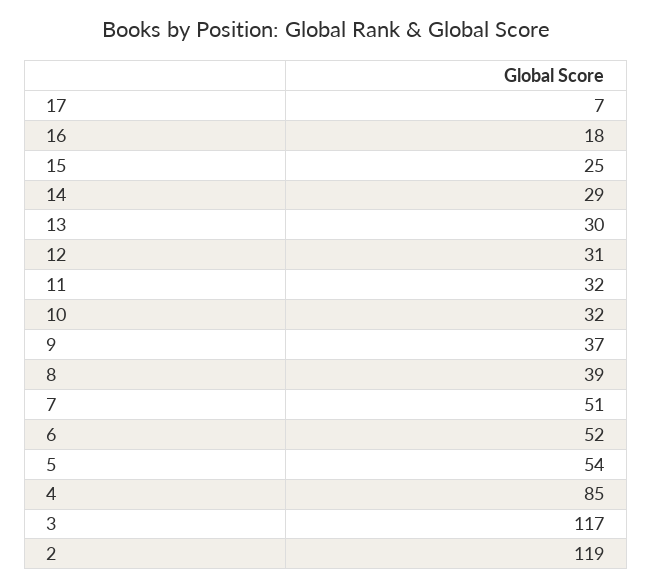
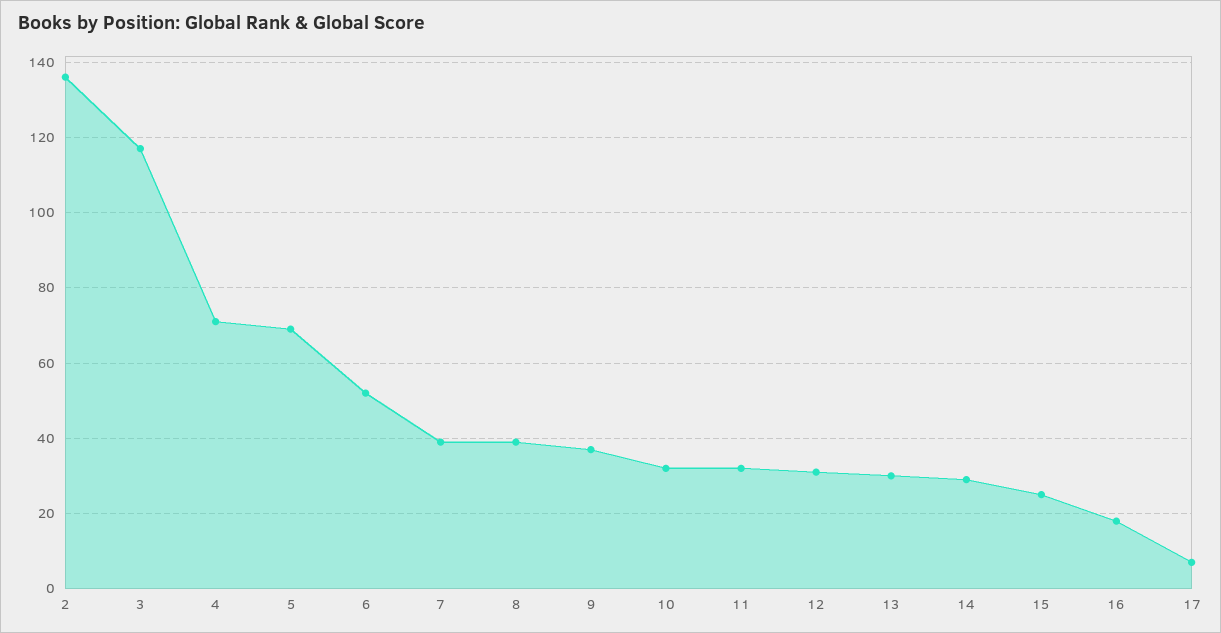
  {
    "17": 7,
    "16": 18,
    "15": 25,
    "14": 29,
    "13": 30,
    "12": 31,
    "11": 32,
    "10": 32,
    "9": 37,
    "8": 39,
-   "7": 51,
+   "7": 40,
    "6": 52,
-   "5": 54,
+   "5": 70,
-   "4": 85,
+   "4": 70,
    "3": 117,
-   "2": 119
+   "2": 135
  }

